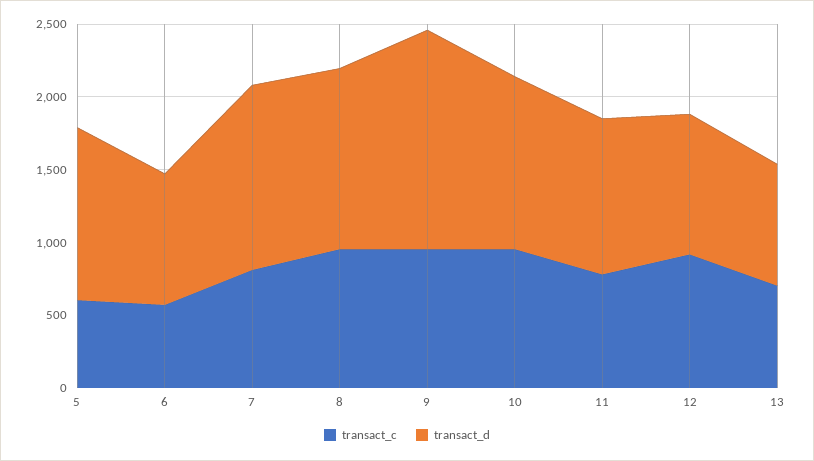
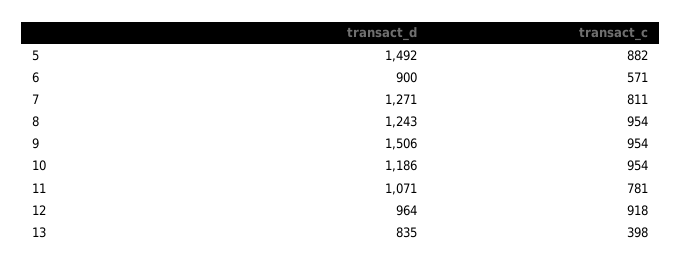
  {
    "transact_c": {
-     "5": 600,
+     "5": 882,
      "6": 571,
      "7": 811,
      "8": 954,
      "9": 954,
      "10": 954,
      "11": 781,
      "12": 918,
-     "13": 700
+     "13": 398
    },
    "transact_d": {
-     "5": 1200,
+     "5": 1492,
      "6": 900,
      "7": 1271,
      "8": 1243,
      "9": 1506,
      "10": 1186,
      "11": 1071,
      "12": 964,
      "13": 835
    }
  }

